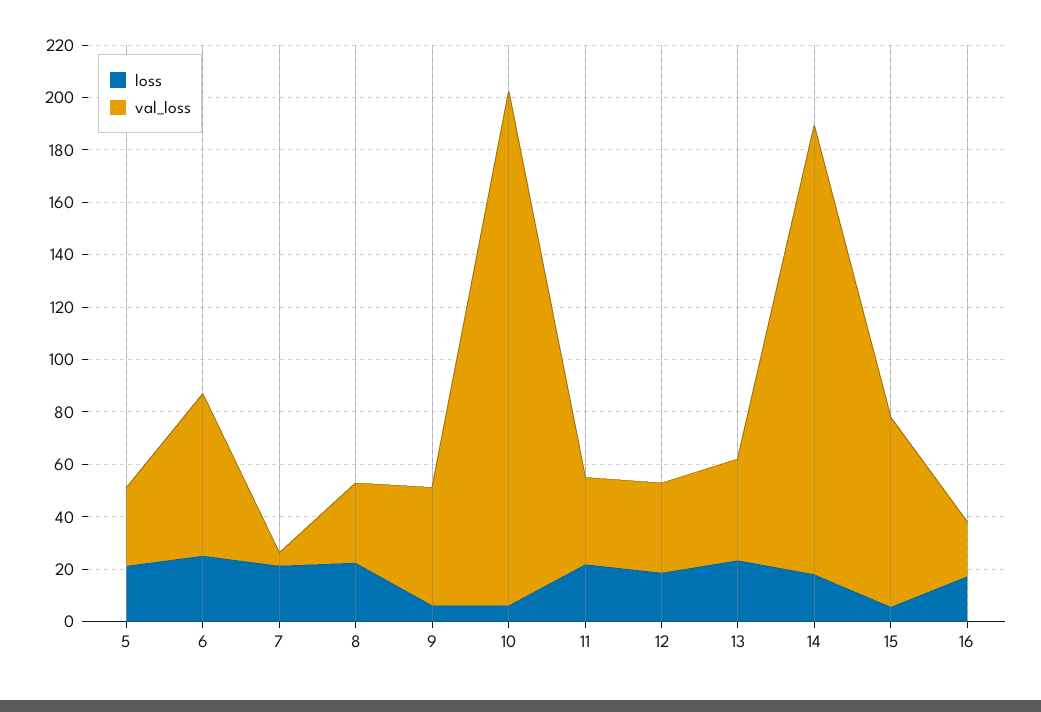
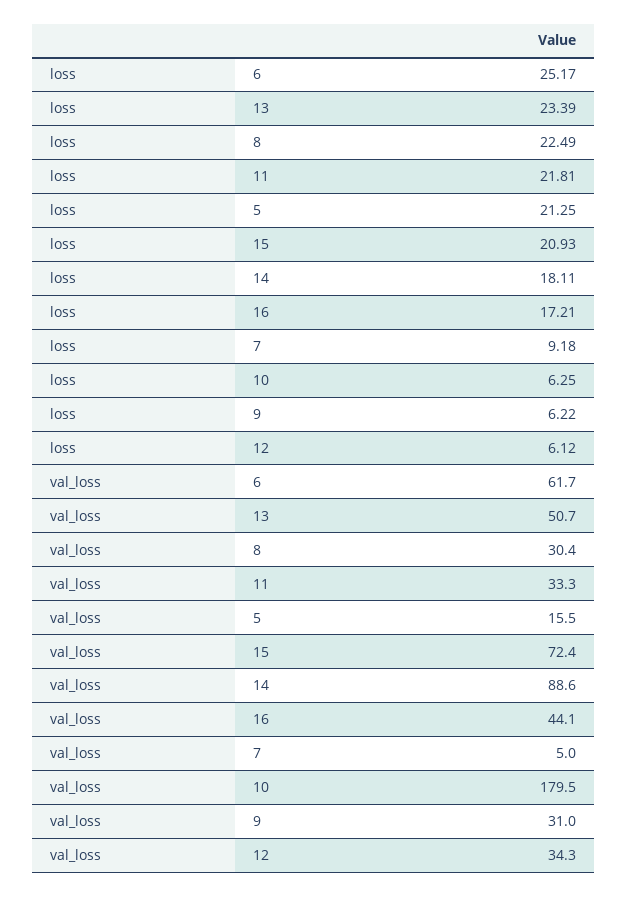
  {
    "loss": {
      "5": 21.25,
      "6": 25.17,
-     "7": 20,
+     "7": 9.18,
      "8": 22.49,
      "9": 6.22,
      "10": 6.25,
      "11": 21.81,
-     "12": 20,
+     "12": 6.12,
      "13": 23.39,
      "14": 18.11,
-     "15": 5,
+     "15": 20.93,
      "16": 17.21
    },
    "val_loss": {
-     "5": 30,
+     "5": 15.5,
      "6": 61.7,
      "7": 5,
      "8": 30.4,
-     "9": 45,
+     "9": 31,
-     "10": 195,
+     "10": 179.5,
      "11": 33.3,
      "12": 34.3,
-     "13": 40,
+     "13": 50.7,
-     "14": 170,
+     "14": 88.6,
      "15": 72.4,
-     "16": 20
+     "16": 44.1
    }
  }

